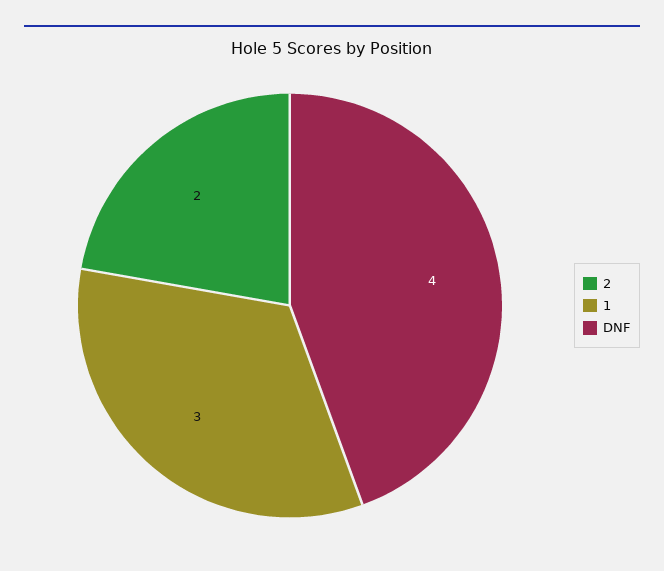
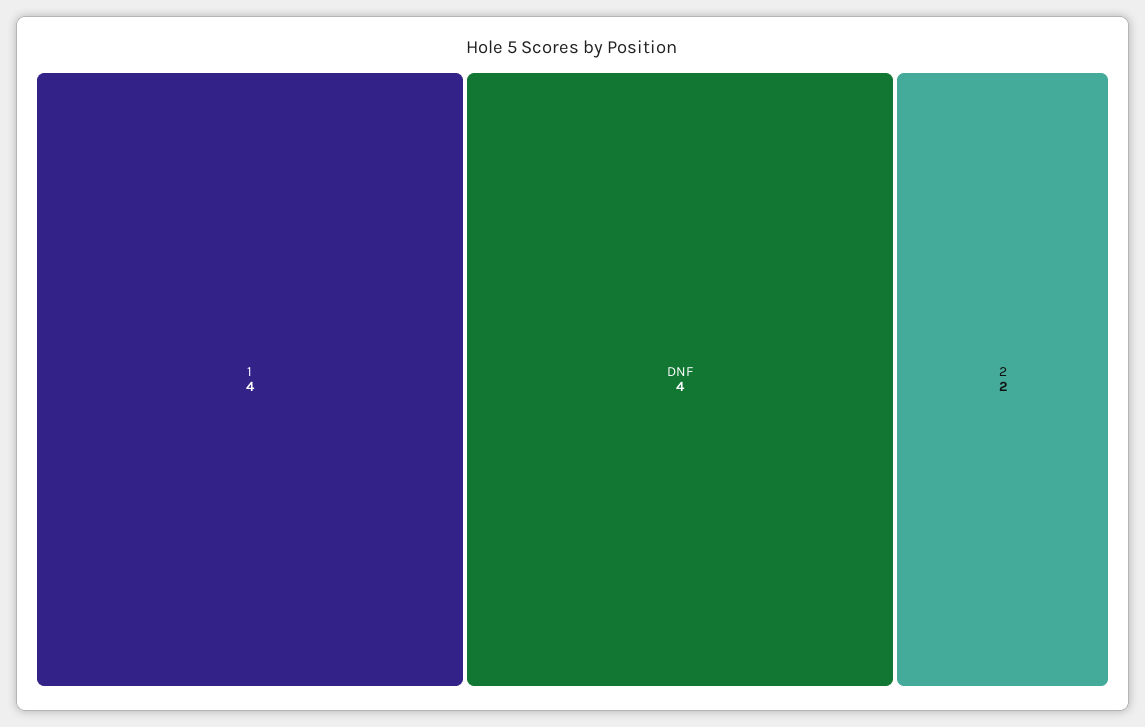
  {
    "2": 2,
-   "1": 3,
+   "1": 4,
    "DNF": 4
  }

